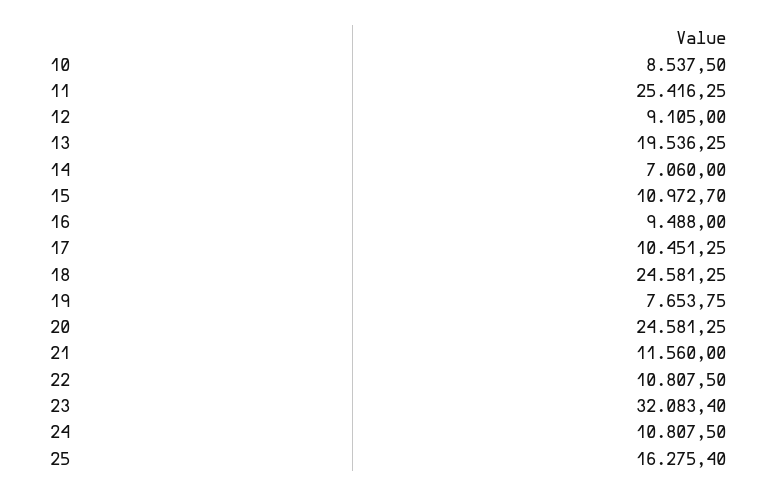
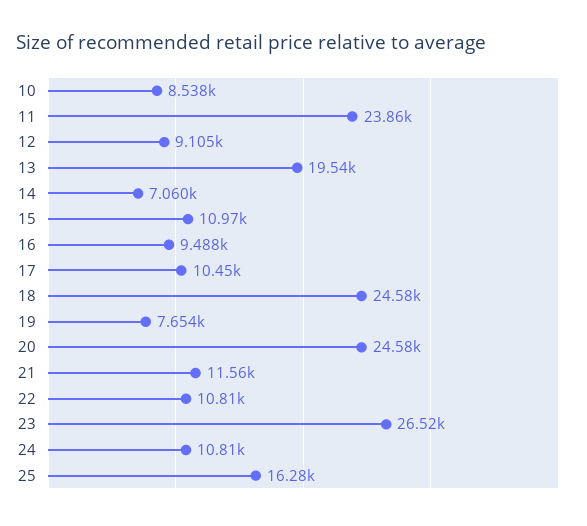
  {
    "10": 8537.5,
-   "11": 25416.25,
+   "11": 23860,
    "12": 9105,
    "13": 19536.25,
    "14": 7060,
    "15": 10972.7,
    "16": 9488,
    "17": 10451.25,
    "18": 24581.25,
    "19": 7653.75,
    "20": 24581.25,
    "21": 11560,
    "22": 10807.5,
-   "23": 32083.4,
+   "23": 26520,
    "24": 10807.5,
    "25": 16275.4
  }

